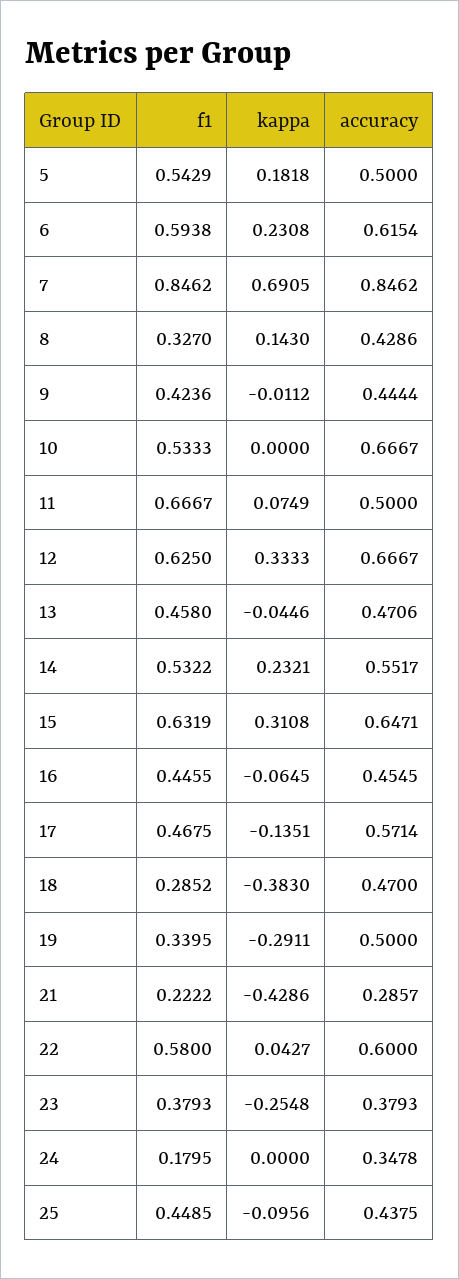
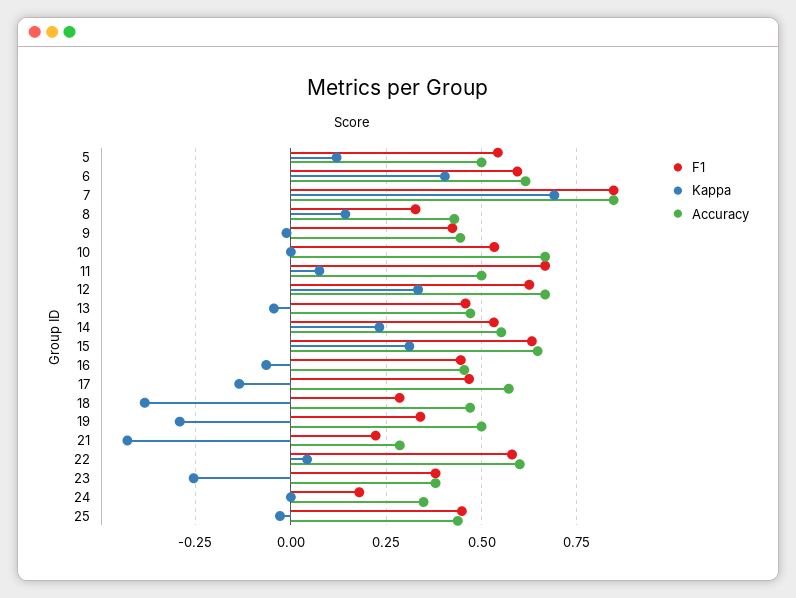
  {
    "f1": {
      "5": 0.5429,
      "6": 0.5938,
      "7": 0.8462,
      "8": 0.327,
      "9": 0.4236,
      "10": 0.5333,
      "11": 0.6667,
      "12": 0.625,
      "13": 0.458,
      "14": 0.5322,
      "15": 0.6319,
      "16": 0.4455,
      "17": 0.4675,
      "18": 0.2852,
      "19": 0.3395,
      "21": 0.2222,
      "22": 0.58,
      "23": 0.3793,
      "24": 0.1795,
      "25": 0.4485
    },
    "kappa": {
-     "5": 0.1818,
+     "5": 0.125,
-     "6": 0.2308,
+     "6": 0.4,
      "7": 0.6905,
      "8": 0.143,
      "9": -0.0112,
      "10": 0,
      "11": 0.0749,
      "12": 0.3333,
      "13": -0.0446,
      "14": 0.2321,
      "15": 0.3108,
      "16": -0.0645,
      "17": -0.1351,
      "18": -0.383,
      "19": -0.2911,
      "21": -0.4286,
      "22": 0.0427,
      "23": -0.2548,
      "24": 0,
-     "25": -0.0956
+     "25": -0.025
    },
    "accuracy": {
      "5": 0.5,
      "6": 0.6154,
      "7": 0.8462,
      "8": 0.4286,
      "9": 0.4444,
      "10": 0.6667,
      "11": 0.5,
      "12": 0.6667,
      "13": 0.4706,
      "14": 0.5517,
      "15": 0.6471,
      "16": 0.4545,
      "17": 0.5714,
      "18": 0.47,
      "19": 0.5,
      "21": 0.2857,
      "22": 0.6,
      "23": 0.3793,
      "24": 0.3478,
      "25": 0.4375
    }
  }

